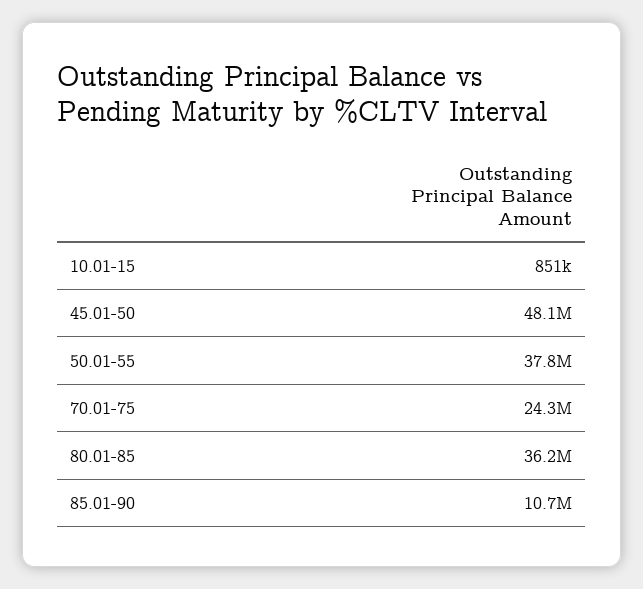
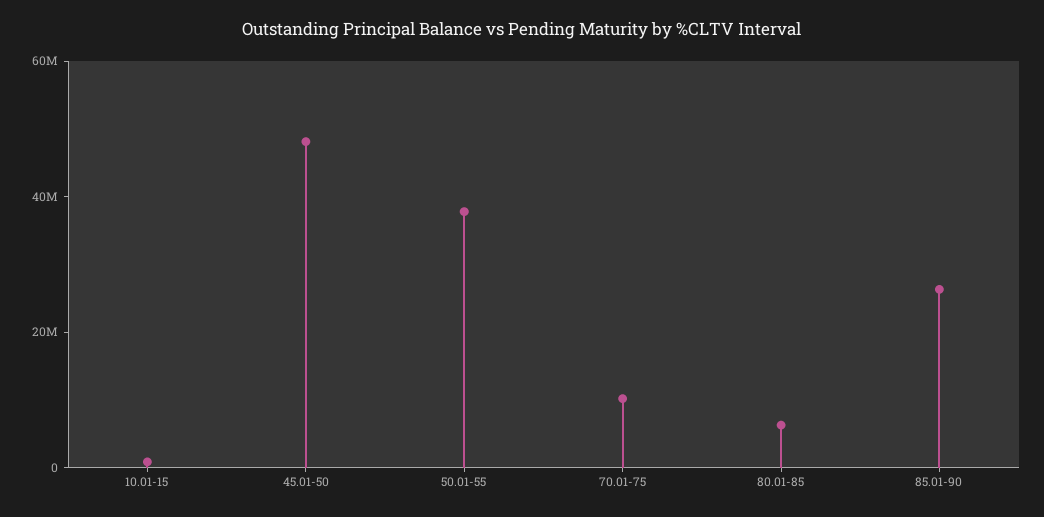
  {
    "10.01-15": 851000,
    "45.01-50": 48100000,
    "50.01-55": 37800000,
-   "70.01-75": 24300000,
+   "70.01-75": 10000000,
-   "80.01-85": 36200000,
+   "80.01-85": 5000000,
-   "85.01-90": 10700000
+   "85.01-90": 25000000
  }

